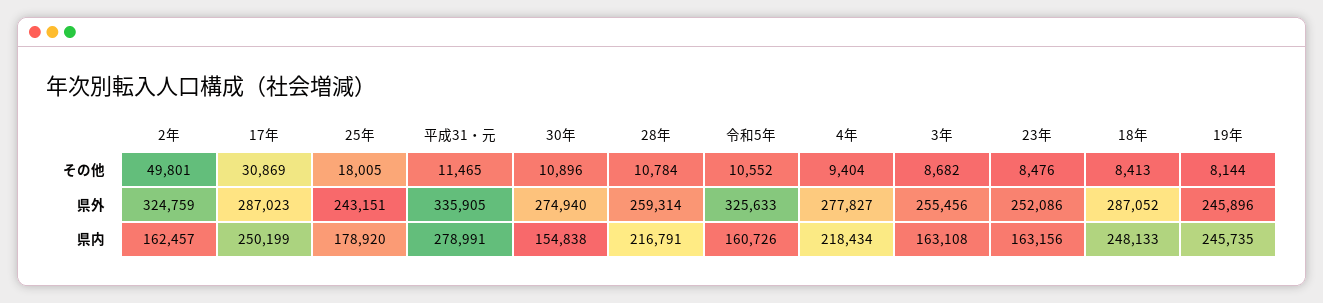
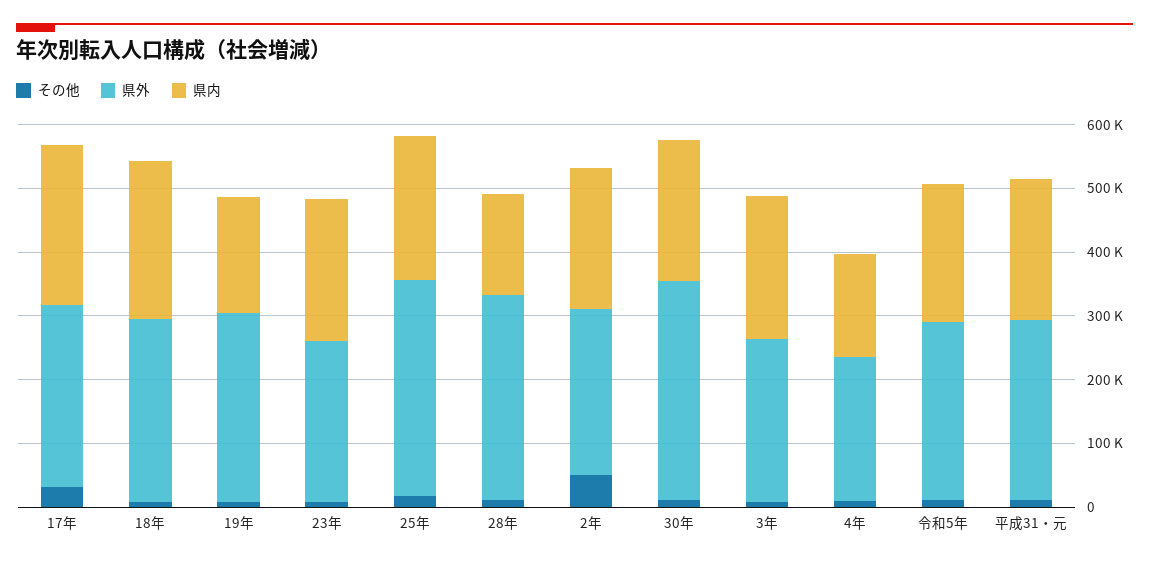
  {
    "その他": {
      "2年": 49801,
      "17年": 30869,
      "25年": 18005,
      "平成31・元": 11465,
      "30年": 10896,
      "28年": 10784,
      "令和5年": 10552,
      "4年": 9404,
      "3年": 8682,
      "23年": 8476,
      "18年": 8413,
      "19年": 8144
    },
    "県外": {
-     "2年": 324759,
+     "2年": 260000,
      "17年": 287023,
-     "25年": 243151,
+     "25年": 340000,
-     "平成31・元": 335905,
+     "平成31・元": 280000,
-     "30年": 274940,
+     "30年": 340000,
-     "28年": 259314,
+     "28年": 320000,
-     "令和5年": 325633,
+     "令和5年": 280000,
-     "4年": 277827,
+     "4年": 220000,
      "3年": 255456,
      "23年": 252086,
      "18年": 287052,
-     "19年": 245896
+     "19年": 300000
    },
    "県内": {
-     "2年": 162457,
+     "2年": 220000,
      "17年": 250199,
-     "25年": 178920,
+     "25年": 220000,
-     "平成31・元": 278991,
+     "平成31・元": 220000,
-     "30年": 154838,
+     "30年": 220000,
-     "28年": 216791,
+     "28年": 160000,
-     "令和5年": 160726,
+     "令和5年": 220000,
-     "4年": 218434,
+     "4年": 160000,
-     "3年": 163108,
+     "3年": 220000,
-     "23年": 163156,
+     "23年": 220000,
      "18年": 248133,
-     "19年": 245735
+     "19年": 180000
    }
  }

